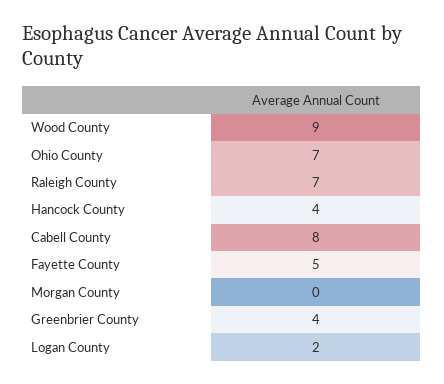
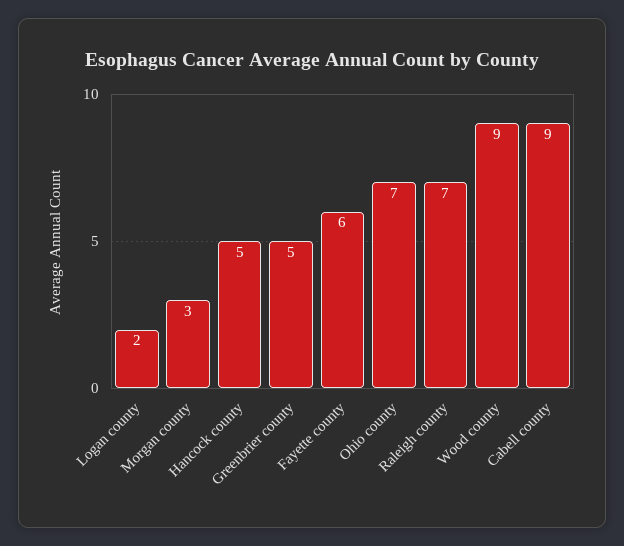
  {
    "Wood County": 9,
    "Ohio County": 7,
    "Raleigh County": 7,
-   "Hancock County": 4,
+   "Hancock County": 5,
-   "Cabell County": 8,
+   "Cabell County": 9,
-   "Fayette County": 5,
+   "Fayette County": 6,
-   "Morgan County": 0,
+   "Morgan County": 3,
-   "Greenbrier County": 4,
+   "Greenbrier County": 5,
    "Logan County": 2
  }

